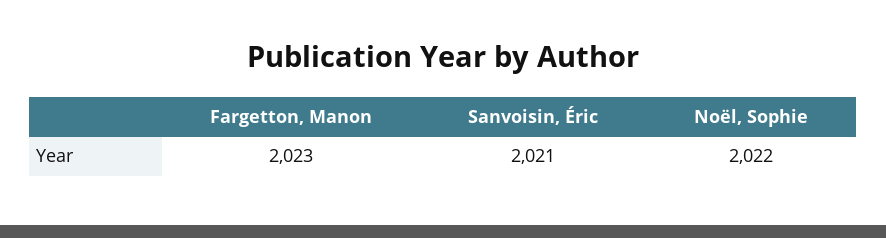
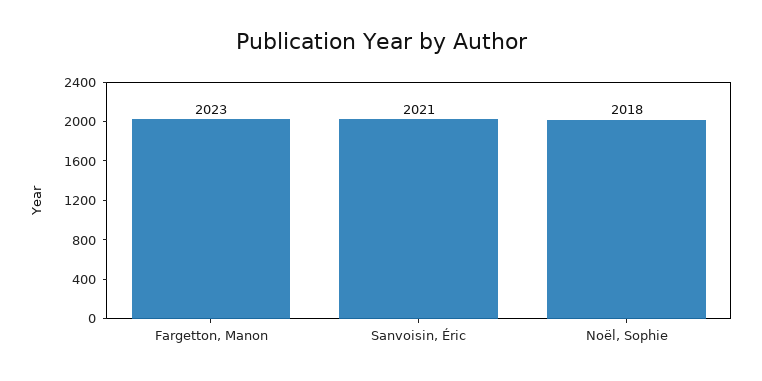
  {
    "Fargetton, Manon": 2023,
    "Sanvoisin, Éric": 2021,
-   "Noël, Sophie": 2022
+   "Noël, Sophie": 2018
  }

